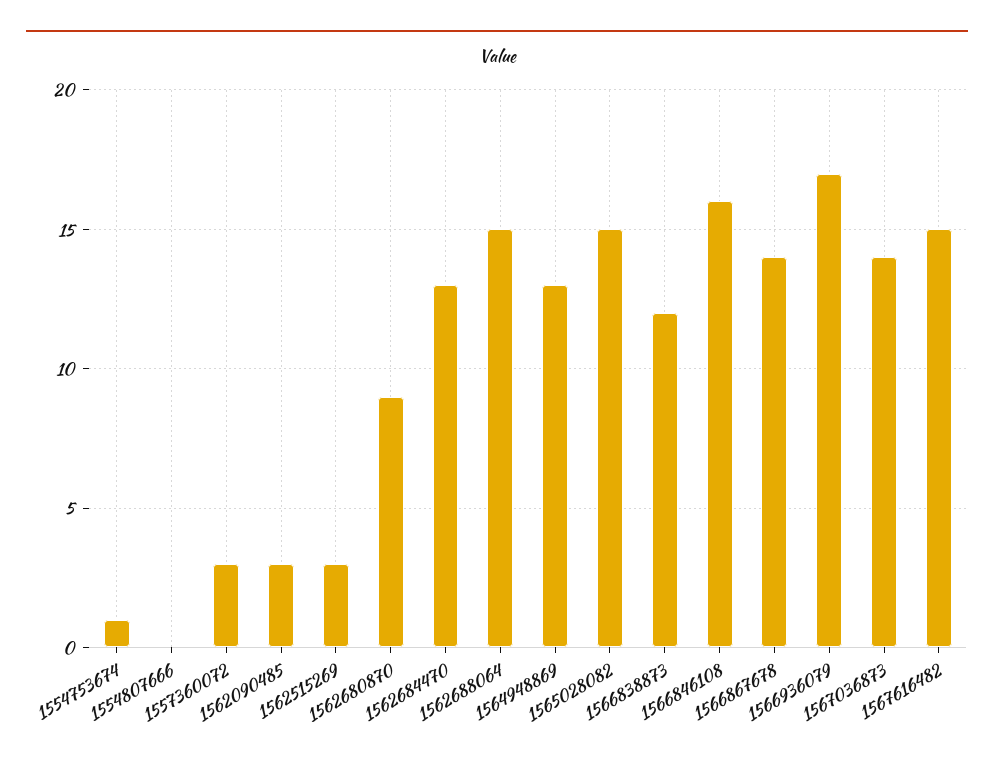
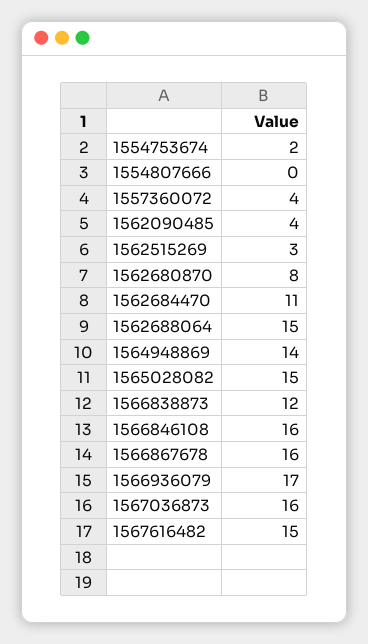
  {
-   "1554753674": 1,
+   "1554753674": 2,
    "1554807666": 0,
-   "1557360072": 3,
+   "1557360072": 4,
-   "1562090485": 3,
+   "1562090485": 4,
    "1562515269": 3,
-   "1562680870": 9,
+   "1562680870": 8,
-   "1562684470": 13,
+   "1562684470": 11,
    "1562688064": 15,
-   "1564948869": 13,
+   "1564948869": 14,
    "1565028082": 15,
    "1566838873": 12,
    "1566846108": 16,
-   "1566867678": 14,
+   "1566867678": 16,
    "1566936079": 17,
-   "1567036873": 14,
+   "1567036873": 16,
    "1567616482": 15
  }

